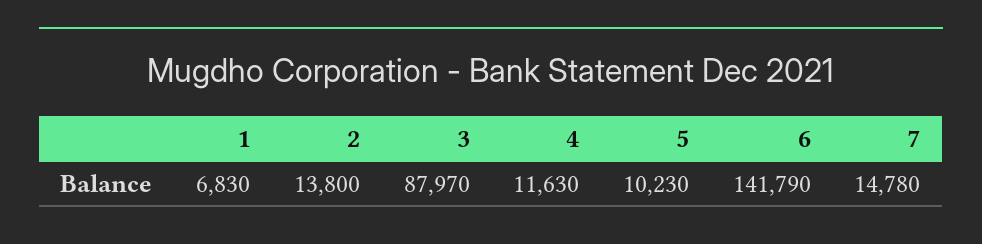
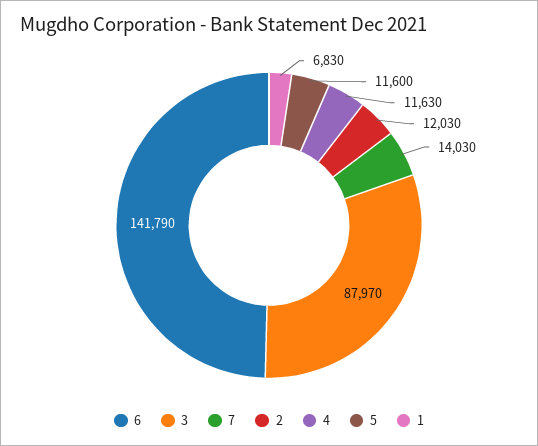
  {
    "1": 6830,
-   "2": 13800,
+   "2": 12030,
    "3": 87970,
    "4": 11630,
-   "5": 10230,
+   "5": 11600,
    "6": 141790,
-   "7": 14780
+   "7": 14030
  }

